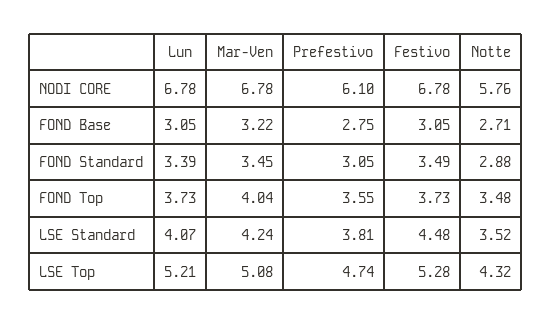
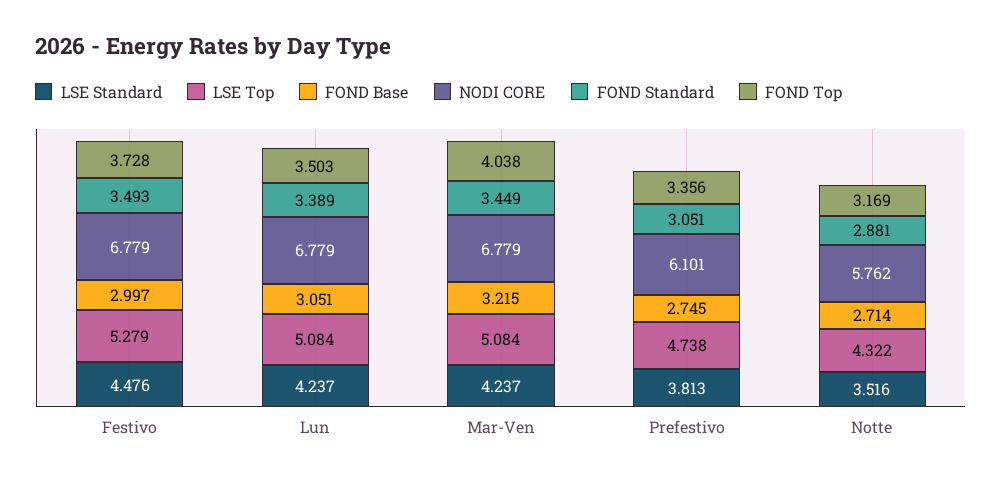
  {
    "NODI CORE": {
      "Lun": 6.779,
      "Mar-Ven": 6.779,
      "Prefestivo": 6.101,
      "Festivo": 6.779,
      "Notte": 5.762
    },
    "FOND Base": {
      "Lun": 3.051,
      "Mar-Ven": 3.215,
      "Prefestivo": 2.745,
-     "Festivo": 3.05,
+     "Festivo": 2.997,
      "Notte": 2.714
    },
    "FOND Standard": {
      "Lun": 3.389,
      "Mar-Ven": 3.449,
      "Prefestivo": 3.051,
      "Festivo": 3.493,
      "Notte": 2.881
    },
    "FOND Top": {
-     "Lun": 3.73,
+     "Lun": 3.503,
      "Mar-Ven": 4.038,
-     "Prefestivo": 3.55,
+     "Prefestivo": 3.356,
      "Festivo": 3.728,
-     "Notte": 3.48
+     "Notte": 3.169
    },
    "LSE Standard": {
-     "Lun": 4.07,
+     "Lun": 4.237,
      "Mar-Ven": 4.237,
      "Prefestivo": 3.813,
      "Festivo": 4.476,
      "Notte": 3.516
    },
    "LSE Top": {
-     "Lun": 5.21,
+     "Lun": 5.084,
      "Mar-Ven": 5.084,
      "Prefestivo": 4.738,
      "Festivo": 5.279,
      "Notte": 4.322
    }
  }

